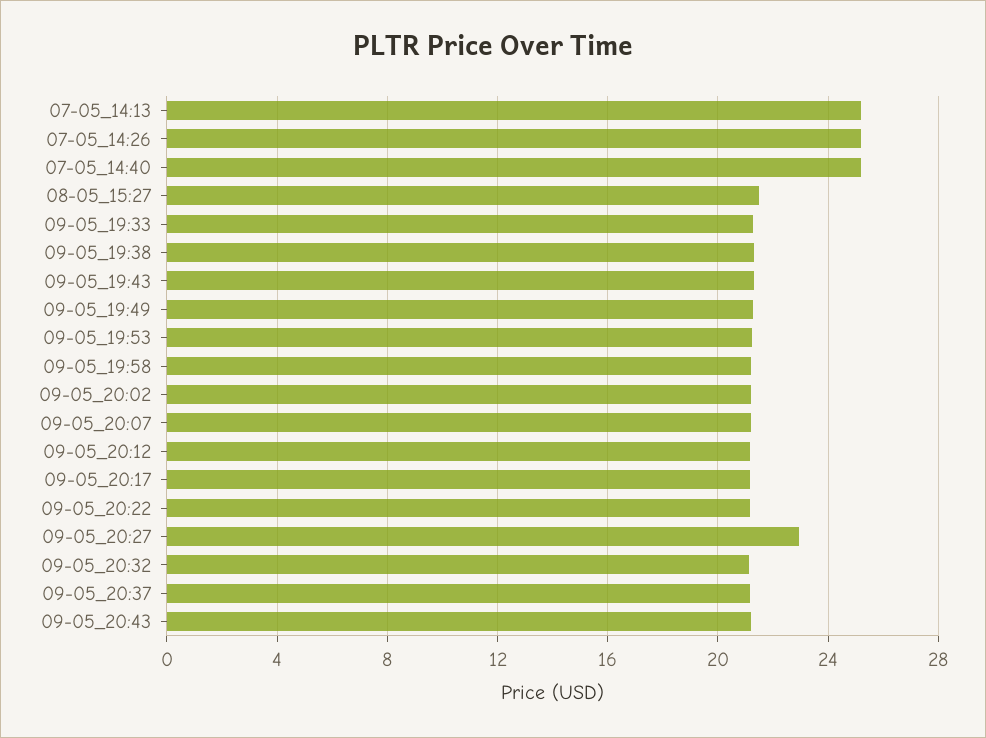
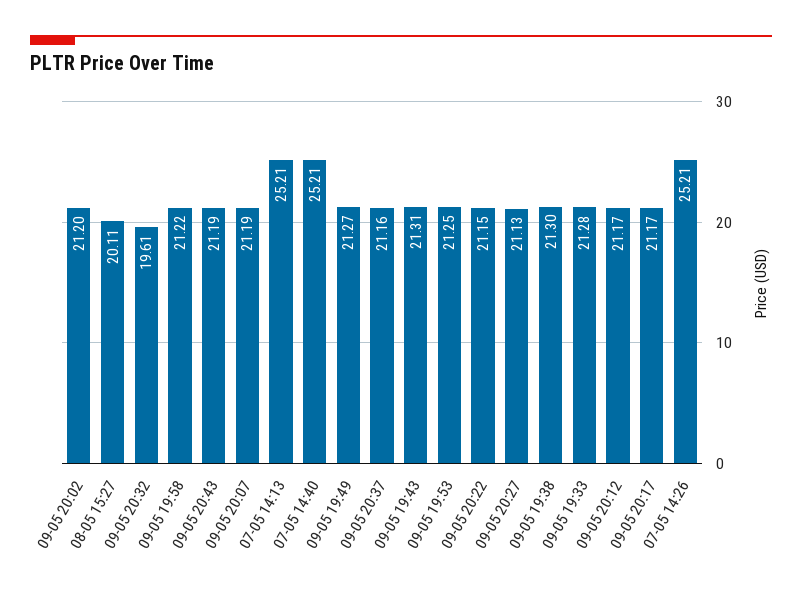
  {
    "07-05_14:13": 25.21,
    "07-05_14:26": 25.21,
    "07-05_14:40": 25.21,
-   "08-05_15:27": 21.5,
+   "08-05_15:27": 20.11,
    "09-05_19:33": 21.28,
    "09-05_19:38": 21.3,
    "09-05_19:43": 21.31,
    "09-05_19:49": 21.27,
    "09-05_19:53": 21.25,
    "09-05_19:58": 21.22,
    "09-05_20:02": 21.2,
    "09-05_20:07": 21.19,
    "09-05_20:12": 21.17,
    "09-05_20:17": 21.17,
    "09-05_20:22": 21.15,
-   "09-05_20:27": 23,
+   "09-05_20:27": 21.13,
-   "09-05_20:32": 21,
+   "09-05_20:32": 19.61,
    "09-05_20:37": 21.16,
    "09-05_20:43": 21.19
  }

